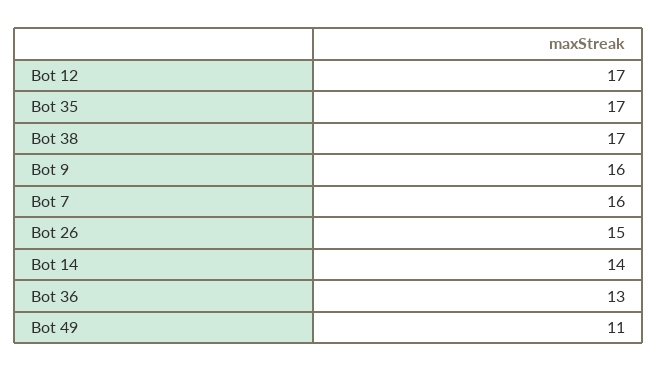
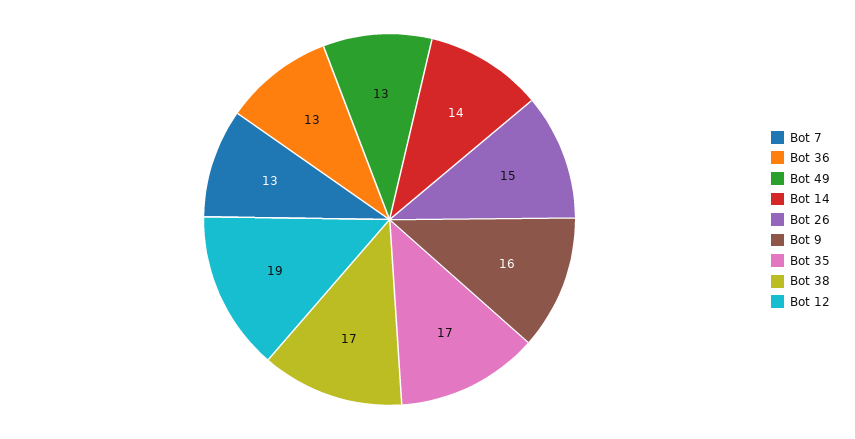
  {
-   "Bot 12": 17,
+   "Bot 12": 19,
    "Bot 35": 17,
    "Bot 38": 17,
    "Bot 9": 16,
-   "Bot 7": 16,
+   "Bot 7": 13,
    "Bot 26": 15,
    "Bot 14": 14,
    "Bot 36": 13,
-   "Bot 49": 11
+   "Bot 49": 13
  }

